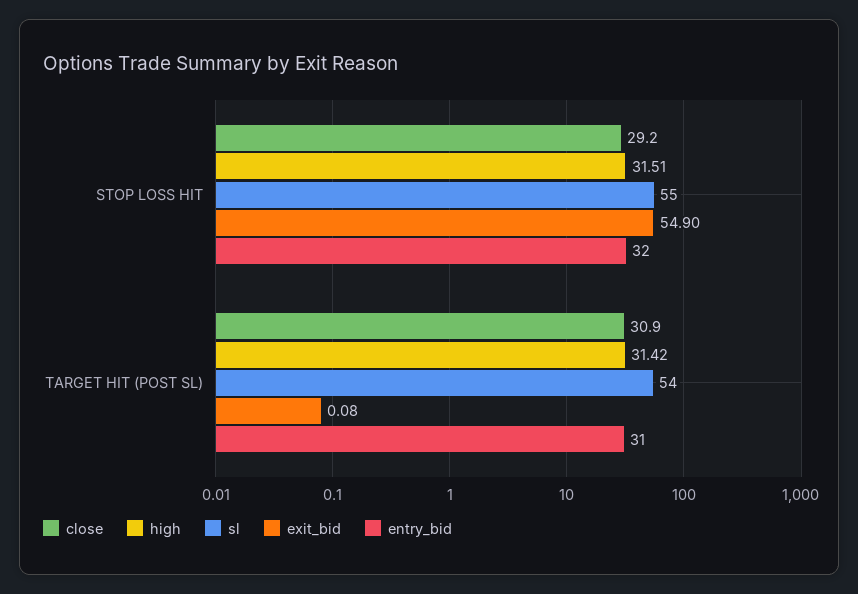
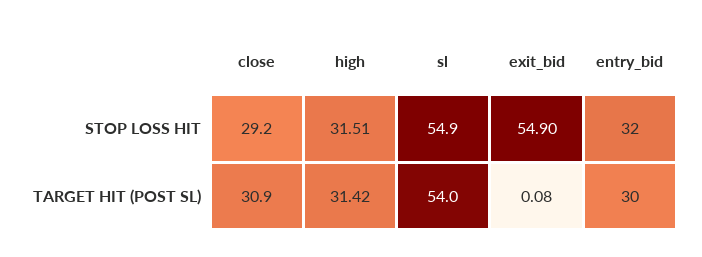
  {
    "close": {
      "STOP LOSS HIT": 29.2,
      "TARGET HIT (POST SL)": 30.9
    },
    "high": {
      "STOP LOSS HIT": 31.51,
      "TARGET HIT (POST SL)": 31.42
    },
    "sl": {
-     "STOP LOSS HIT": 55,
+     "STOP LOSS HIT": 54.9,
      "TARGET HIT (POST SL)": 54
    },
    "exit_bid": {
      "STOP LOSS HIT": 54.9,
      "TARGET HIT (POST SL)": 0.08
    },
    "entry_bid": {
      "STOP LOSS HIT": 32,
-     "TARGET HIT (POST SL)": 31
+     "TARGET HIT (POST SL)": 30
    }
  }

